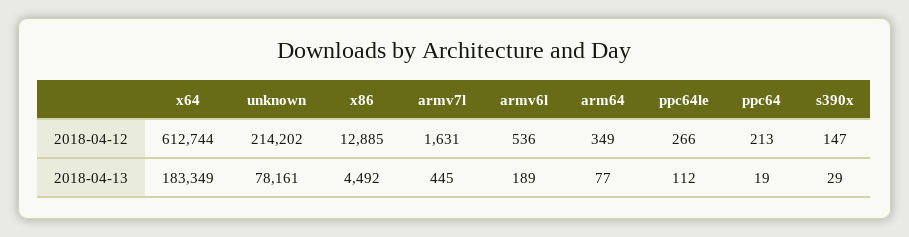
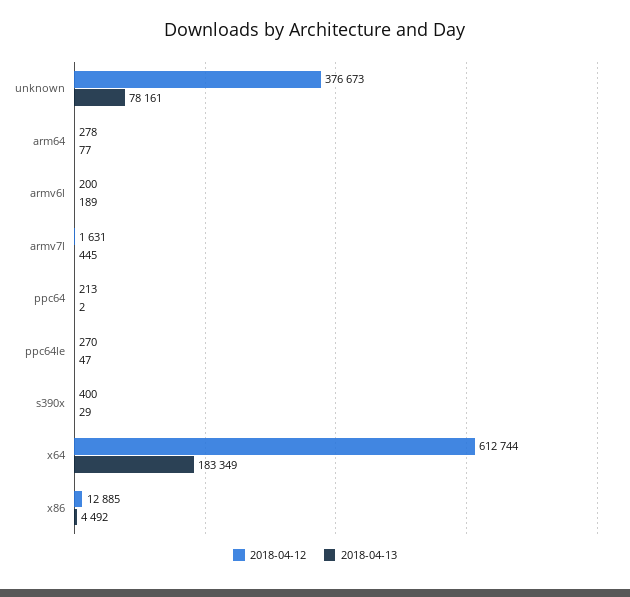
  {
    "2018-04-12": {
      "x64": 612744,
-     "unknown": 214202,
+     "unknown": 376673,
      "x86": 12885,
      "armv7l": 1631,
-     "armv6l": 536,
+     "armv6l": 200,
-     "arm64": 349,
+     "arm64": 278,
-     "ppc64le": 266,
+     "ppc64le": 270,
      "ppc64": 213,
-     "s390x": 147
+     "s390x": 400
    },
    "2018-04-13": {
      "x64": 183349,
      "unknown": 78161,
      "x86": 4492,
      "armv7l": 445,
      "armv6l": 189,
      "arm64": 77,
-     "ppc64le": 112,
+     "ppc64le": 47,
-     "ppc64": 19,
+     "ppc64": 2,
      "s390x": 29
    }
  }

